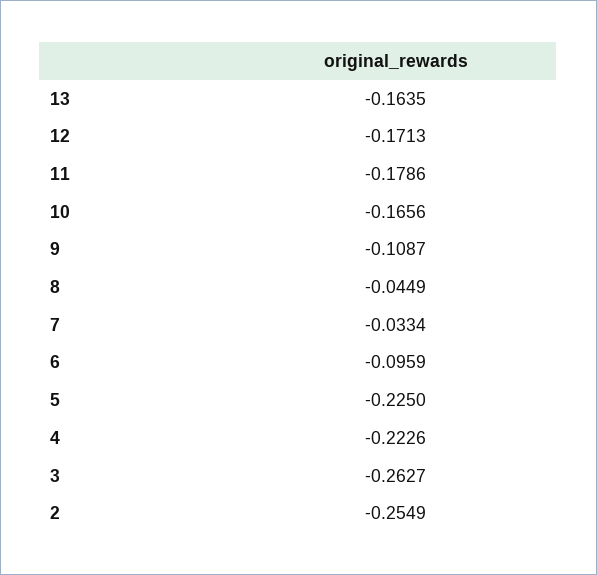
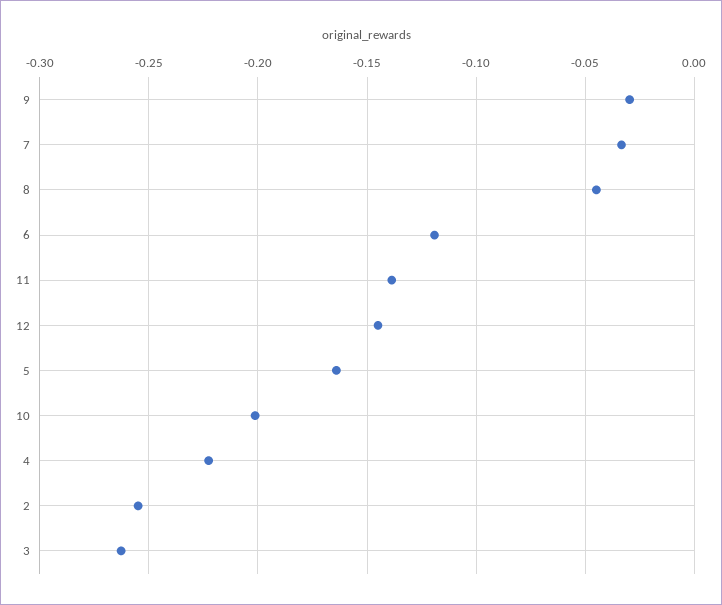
  {
-   "13": -0.1635,
-   "12": -0.1713,
+   "12": -0.145,
-   "11": -0.1786,
+   "11": -0.14,
-   "10": -0.1656,
+   "10": -0.2,
-   "9": -0.1087,
+   "9": -0.03,
    "8": -0.0449,
    "7": -0.0334,
-   "6": -0.0959,
+   "6": -0.12,
-   "5": -0.225,
+   "5": -0.165,
    "4": -0.2226,
    "3": -0.2627,
    "2": -0.2549
  }

